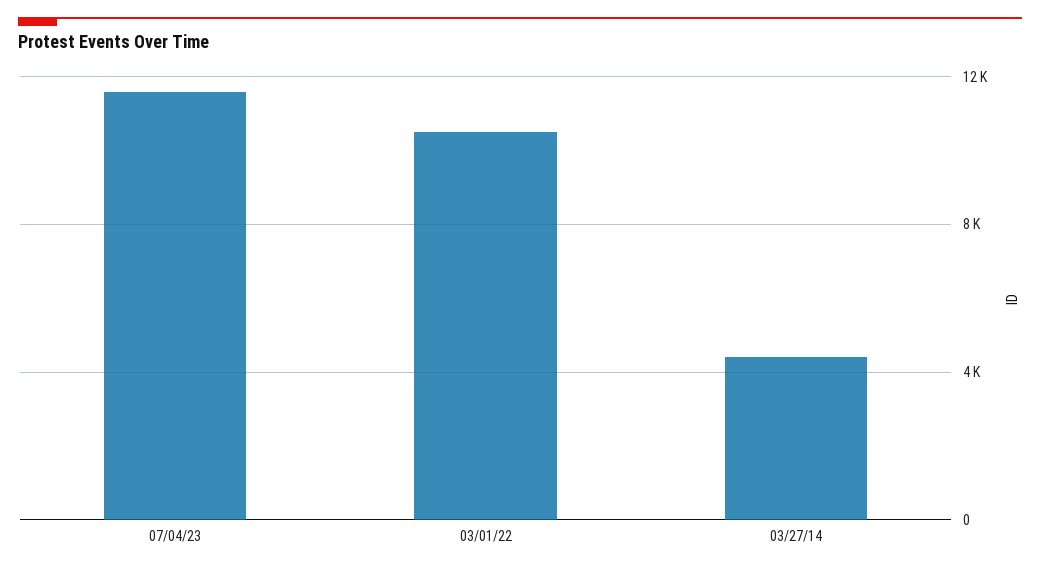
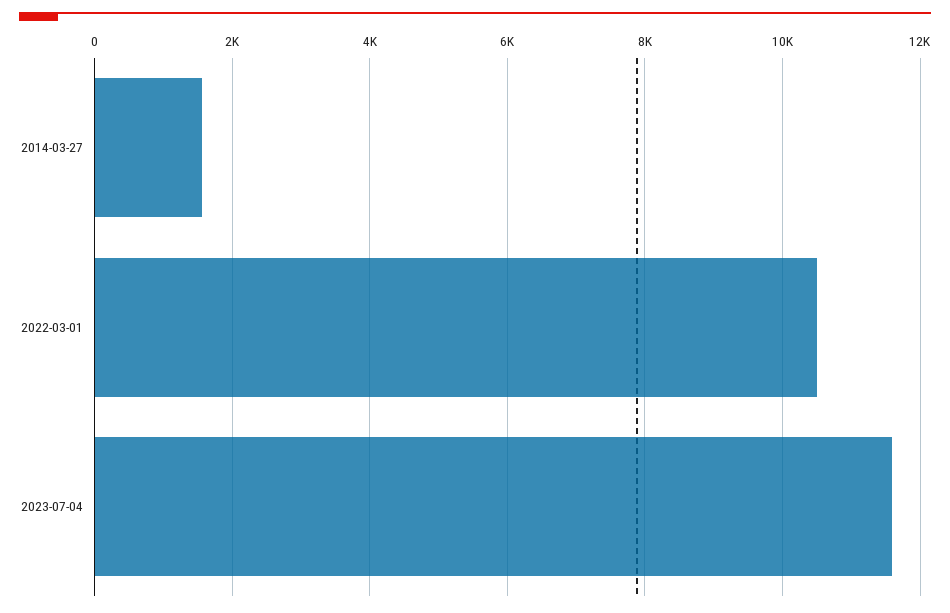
  {
    "07/04/23": 11600,
    "03/01/22": 10600,
-   "03/27/14": 4500
+   "03/27/14": 1600
  }

